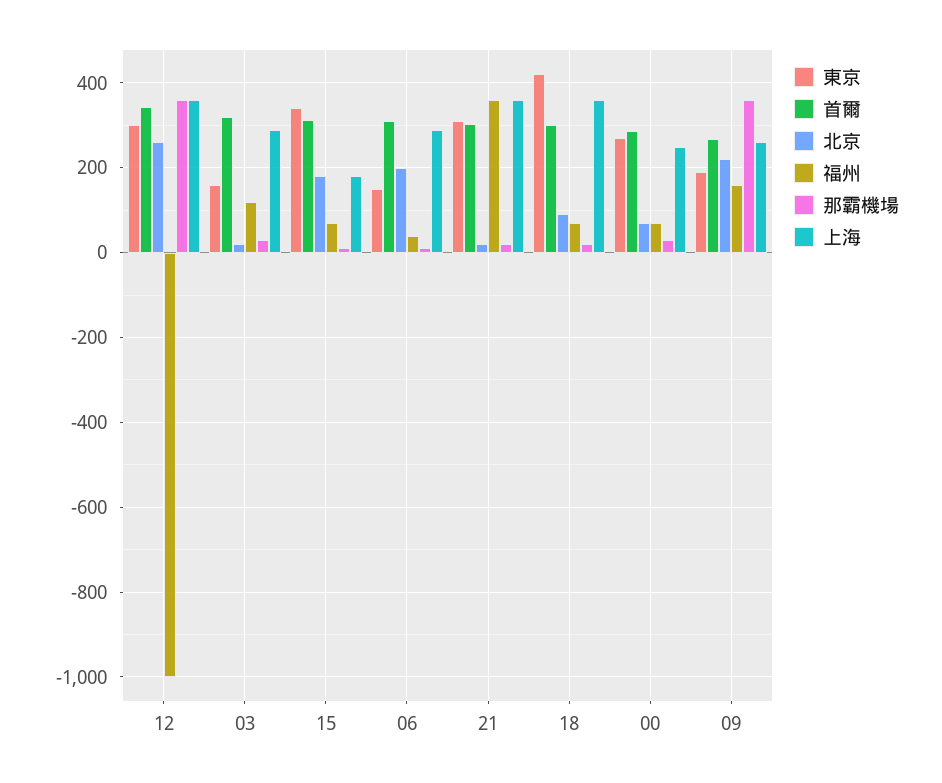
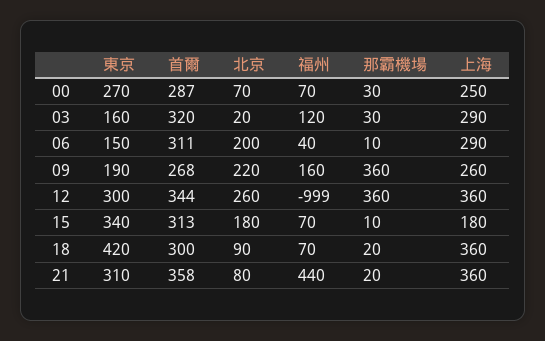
  {
    "東京": {
      "12": 300,
      "03": 160,
      "15": 340,
      "06": 150,
      "21": 310,
      "18": 420,
      "00": 270,
      "09": 190
    },
    "首爾": {
      "12": 344,
      "03": 320,
      "15": 313,
      "06": 311,
-     "21": 300,
+     "21": 358,
      "18": 300,
      "00": 287,
      "09": 268
    },
    "北京": {
      "12": 260,
      "03": 20,
      "15": 180,
      "06": 200,
-     "21": 20,
+     "21": 80,
      "18": 90,
      "00": 70,
      "09": 220
    },
    "福州": {
      "12": -999,
      "03": 120,
      "15": 70,
      "06": 40,
-     "21": 360,
+     "21": 440,
      "18": 70,
      "00": 70,
      "09": 160
    },
    "那霸機場": {
      "12": 360,
      "03": 30,
      "15": 10,
      "06": 10,
      "21": 20,
      "18": 20,
      "00": 30,
      "09": 360
    },
    "上海": {
      "12": 360,
      "03": 290,
      "15": 180,
      "06": 290,
      "21": 360,
      "18": 360,
      "00": 250,
      "09": 260
    }
  }

